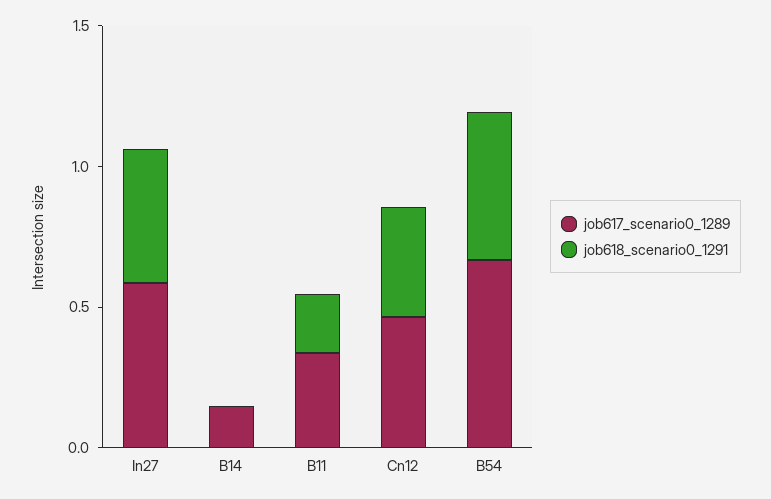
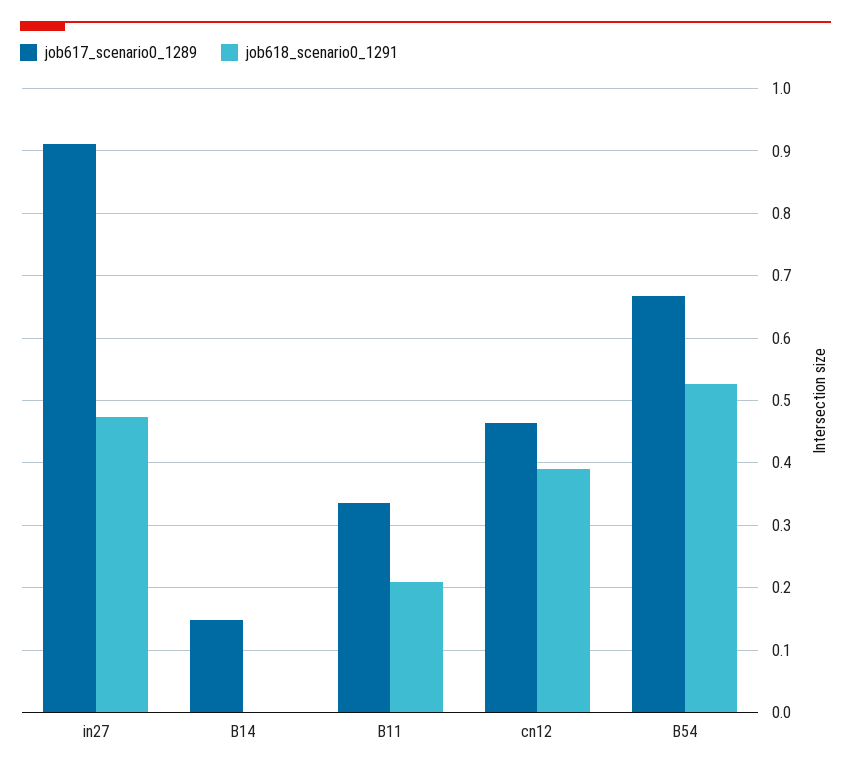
  {
    "job617_scenario0_1289": {
-     "In27": 0.6,
+     "In27": 0.91,
      "B14": 0.15,
      "B11": 0.34,
      "Cn12": 0.46,
      "B54": 0.67
    },
    "job618_scenario0_1291": {
      "In27": 0.47,
      "B14": 0,
      "B11": 0.21,
      "Cn12": 0.39,
      "B54": 0.53
    }
  }

